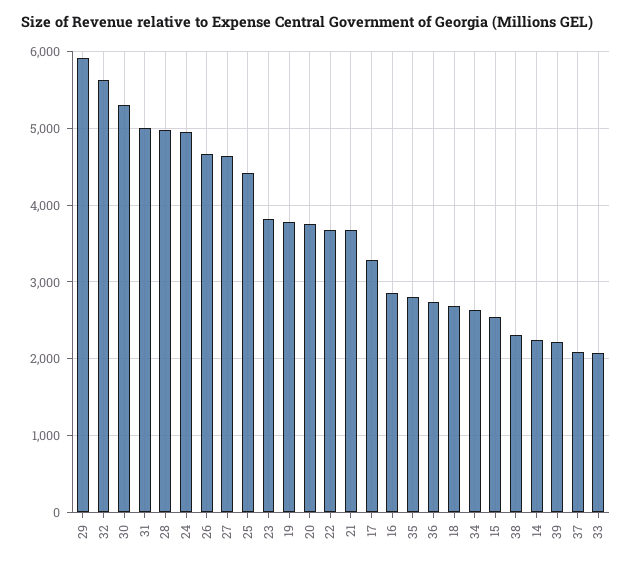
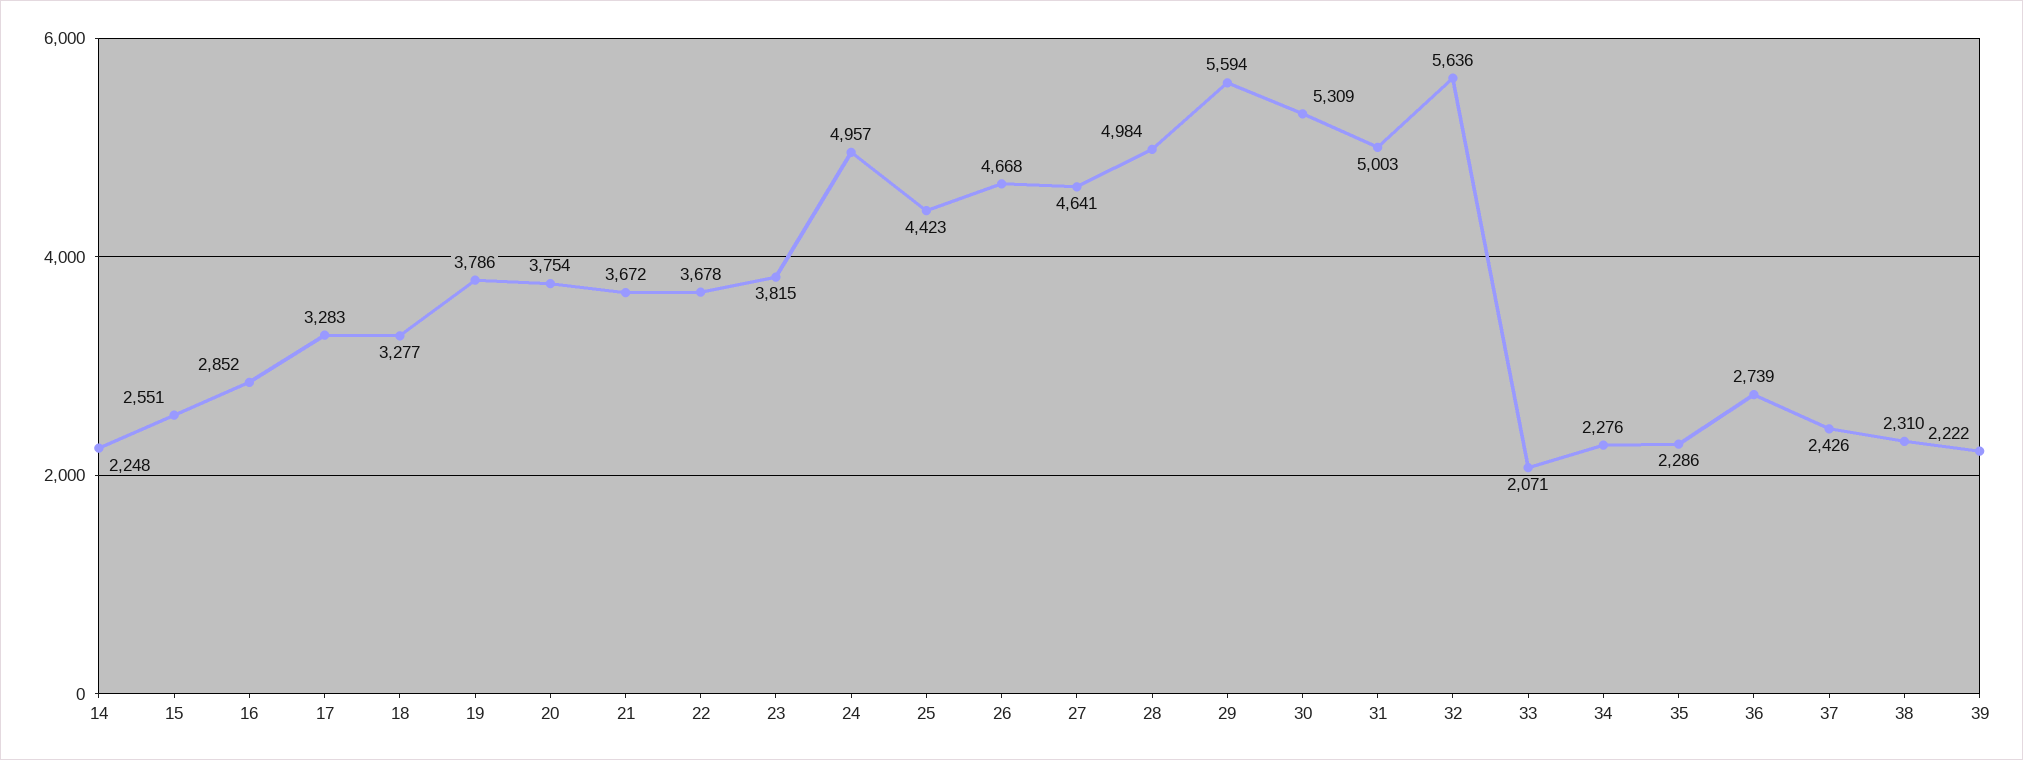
  {
-   "29": 5900,
+   "29": 5594,
    "32": 5636,
    "30": 5309,
    "31": 5003,
    "28": 4984,
    "24": 4957,
    "26": 4668,
    "27": 4641,
    "25": 4423,
    "23": 3815,
    "19": 3786,
    "20": 3754,
    "22": 3678,
    "21": 3672,
    "17": 3283,
    "16": 2852,
-   "35": 2800,
+   "35": 2286,
    "36": 2739,
-   "18": 2700,
+   "18": 3277,
-   "34": 2600,
+   "34": 2276,
    "15": 2551,
    "38": 2310,
    "14": 2248,
    "39": 2222,
-   "37": 2100,
+   "37": 2426,
    "33": 2071
  }

